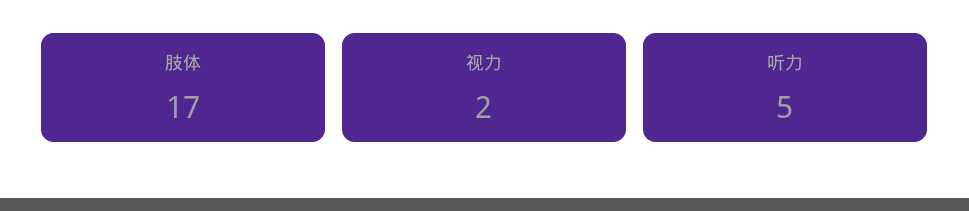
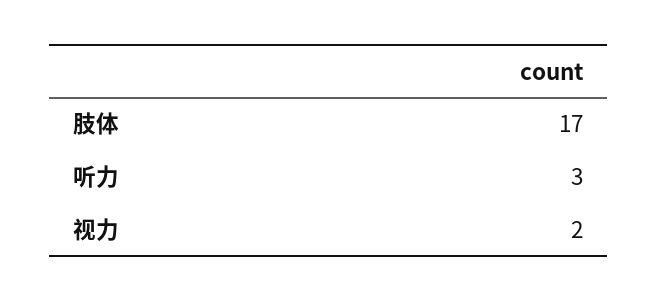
  {
    "肢体": 17,
    "视力": 2,
-   "听力": 5
+   "听力": 3
  }

